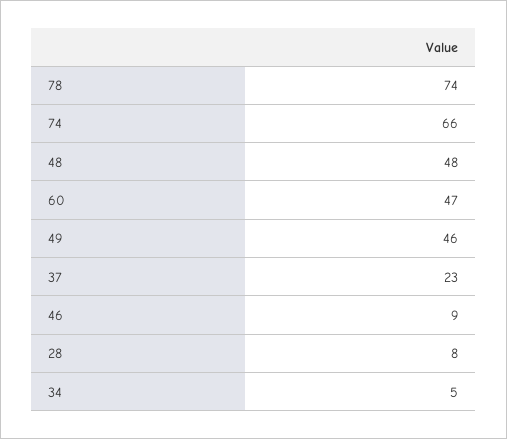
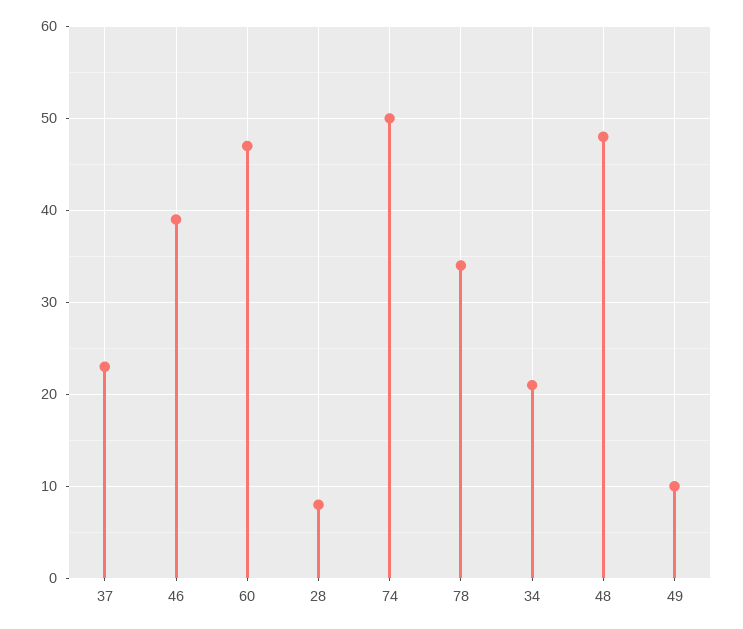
  {
-   "78": 74,
+   "78": 34,
-   "74": 66,
+   "74": 50,
    "48": 48,
    "60": 47,
-   "49": 46,
+   "49": 10,
    "37": 23,
-   "46": 9,
+   "46": 39,
    "28": 8,
-   "34": 5
+   "34": 21
  }

